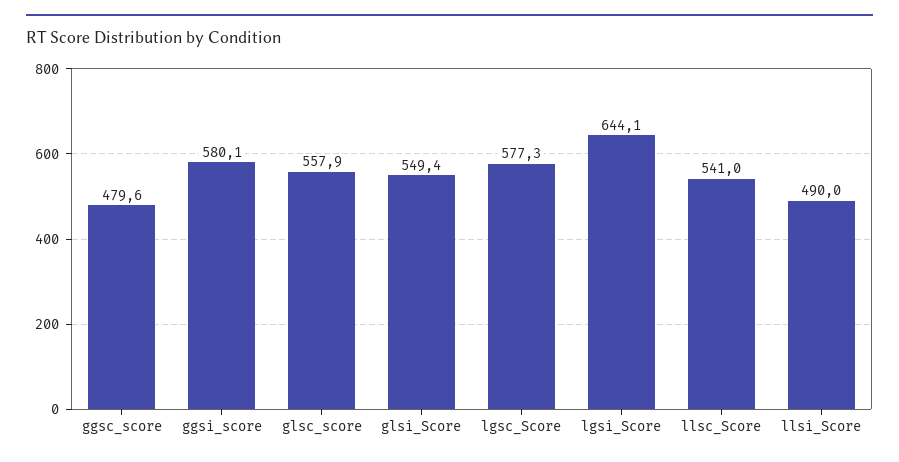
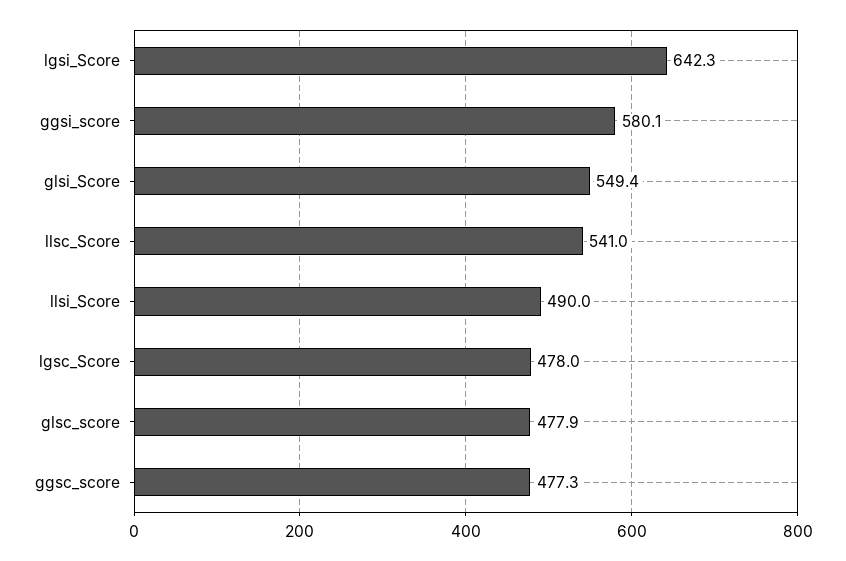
  {
-   "ggsc_score": 479.6,
+   "ggsc_score": 477.3,
    "ggsi_score": 580.1,
-   "glsc_score": 557.9,
+   "glsc_score": 477.9,
    "glsi_Score": 549.4,
-   "lgsc_Score": 577.3,
+   "lgsc_Score": 478,
-   "lgsi_Score": 644.1,
+   "lgsi_Score": 642.3,
    "llsc_Score": 541,
    "llsi_Score": 490
  }

